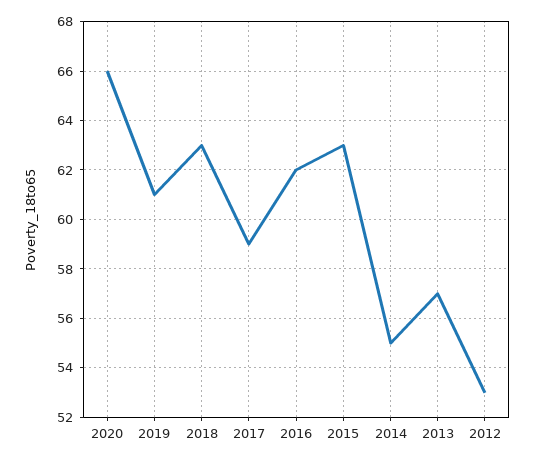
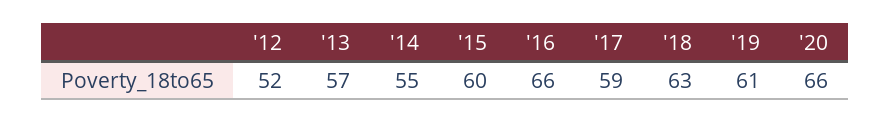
  {
    "2020": 66,
    "2019": 61,
    "2018": 63,
    "2017": 59,
-   "2016": 62,
+   "2016": 66,
-   "2015": 63,
+   "2015": 60,
    "2014": 55,
    "2013": 57,
-   "2012": 53
+   "2012": 52
  }

